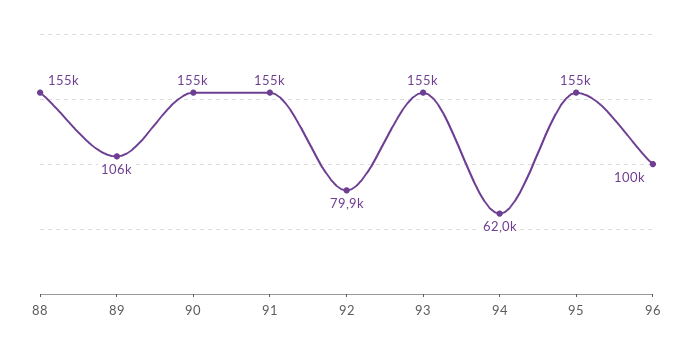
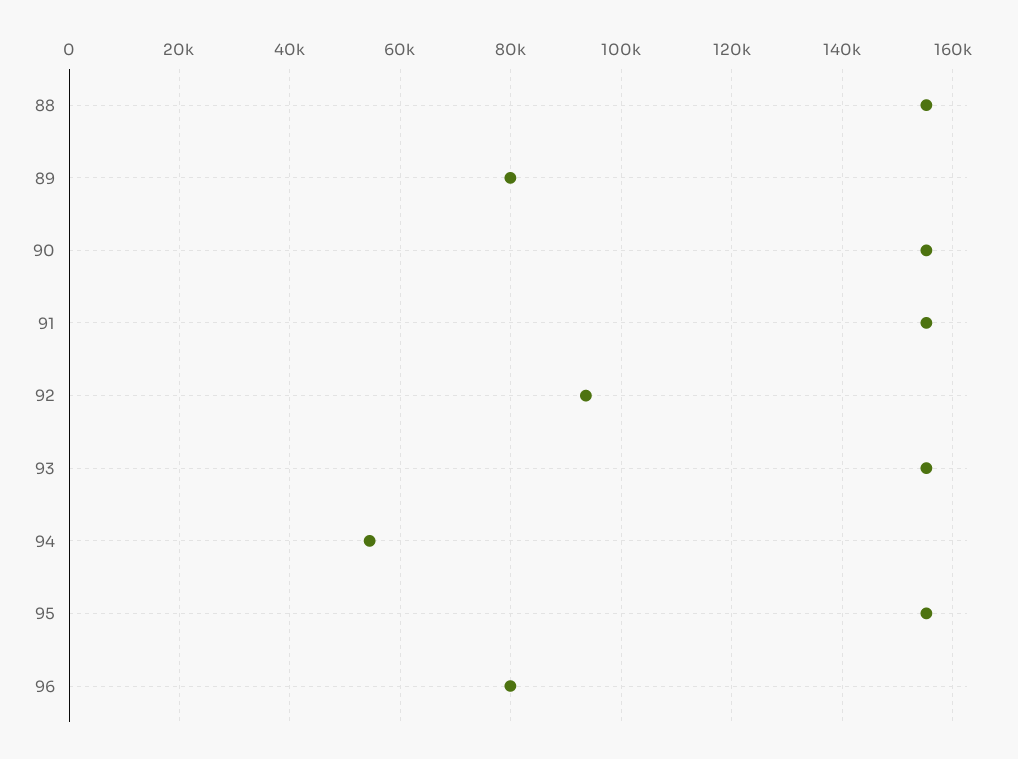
  {
    "88": 155000,
-   "89": 106000,
+   "89": 80000,
    "90": 155000,
    "91": 155000,
-   "92": 79900,
+   "92": 94000,
    "93": 155000,
-   "94": 62000,
+   "94": 54000,
    "95": 155000,
-   "96": 100000
+   "96": 80000
  }

